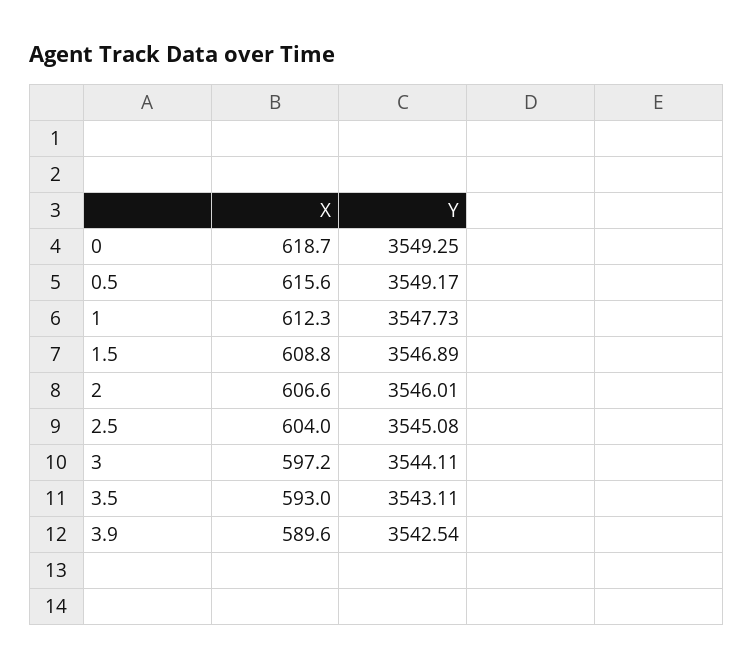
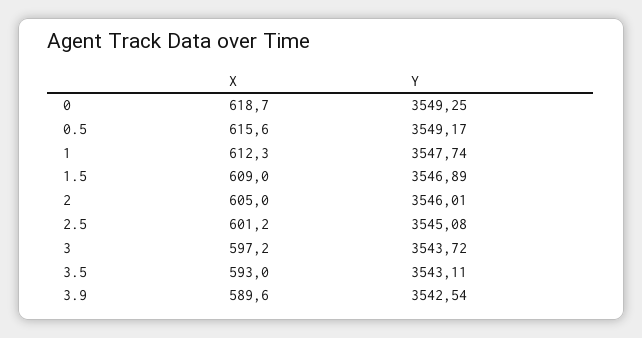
  {
    "X": {
      "0": 618.7,
      "0.5": 615.6,
      "1": 612.3,
-     "1.5": 608.8,
+     "1.5": 609,
-     "2": 606.6,
+     "2": 605,
-     "2.5": 604,
+     "2.5": 601.2,
      "3": 597.2,
      "3.5": 593,
      "3.9": 589.6
    },
    "Y": {
      "0": 3549.25,
      "0.5": 3549.17,
-     "1": 3547.73,
+     "1": 3547.74,
      "1.5": 3546.89,
      "2": 3546.01,
      "2.5": 3545.08,
-     "3": 3544.11,
+     "3": 3543.72,
      "3.5": 3543.11,
      "3.9": 3542.54
    }
  }

